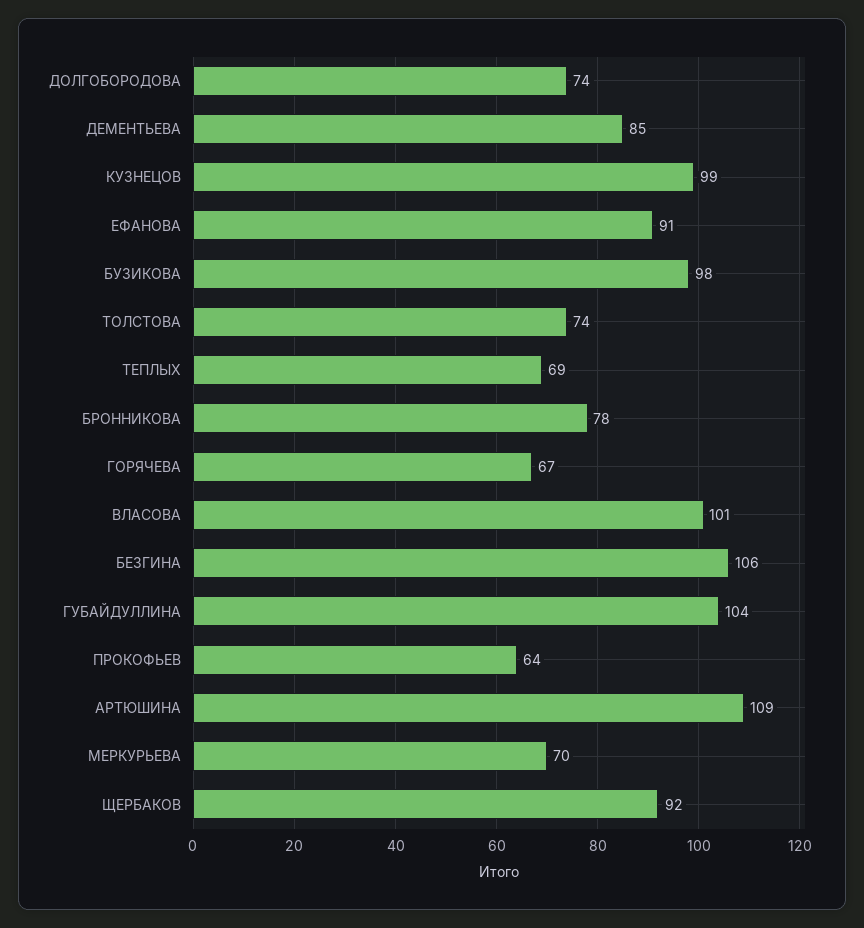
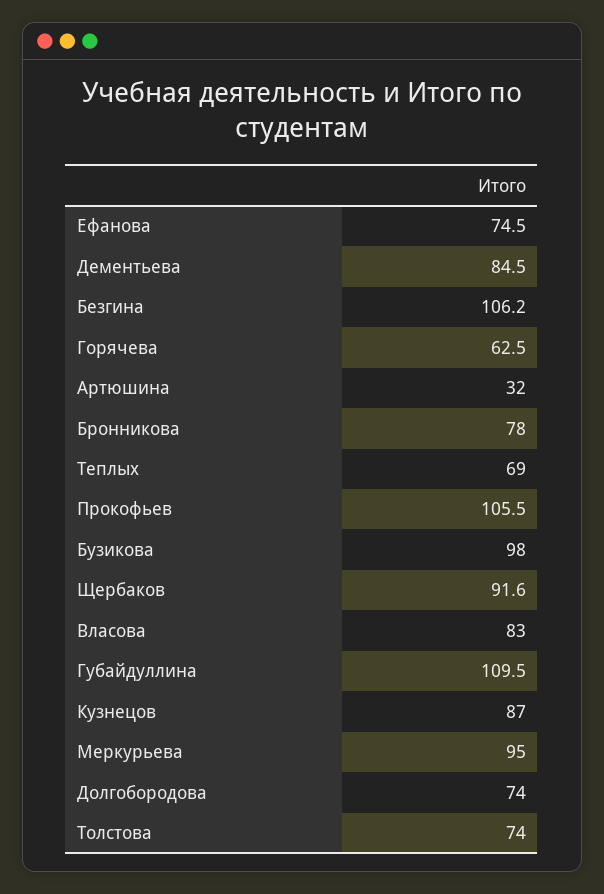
  {
    "ДОЛГОБОРОДОВА": 74,
    "ДЕМЕНТЬЕВА": 84.5,
-   "КУЗНЕЦОВ": 99,
+   "КУЗНЕЦОВ": 87,
-   "ЕФАНОВА": 91,
+   "ЕФАНОВА": 74.5,
    "БУЗИКОВА": 98,
    "ТОЛСТОВА": 74,
    "ТЕПЛЫХ": 69,
    "БРОННИКОВА": 78,
-   "ГОРЯЧЕВА": 67,
+   "ГОРЯЧЕВА": 62.5,
-   "ВЛАСОВА": 101,
+   "ВЛАСОВА": 83,
    "БЕЗГИНА": 106.2,
-   "ГУБАЙДУЛЛИНА": 104,
+   "ГУБАЙДУЛЛИНА": 109.5,
-   "ПРОКОФЬЕВ": 64,
+   "ПРОКОФЬЕВ": 105.5,
-   "АРТЮШИНА": 109,
+   "АРТЮШИНА": 32,
-   "МЕРКУРЬЕВА": 70,
+   "МЕРКУРЬЕВА": 95,
    "ЩЕРБАКОВ": 91.6
  }

